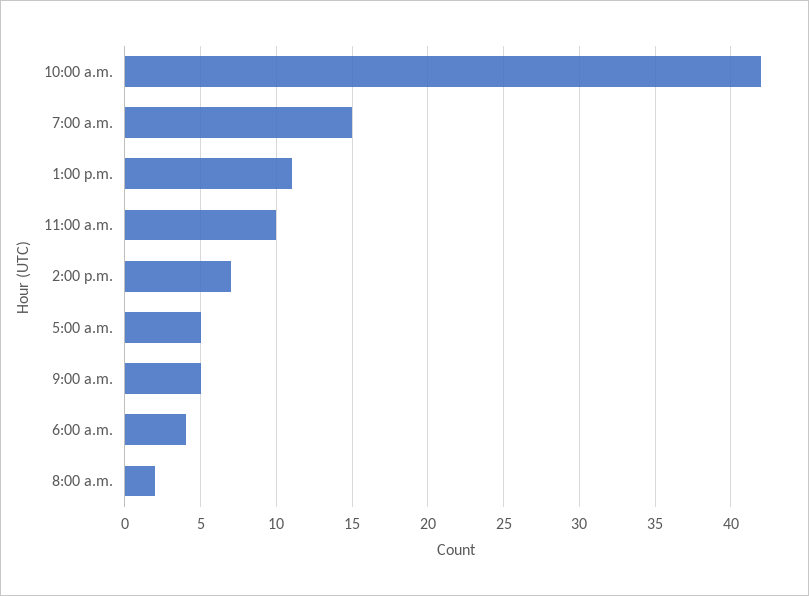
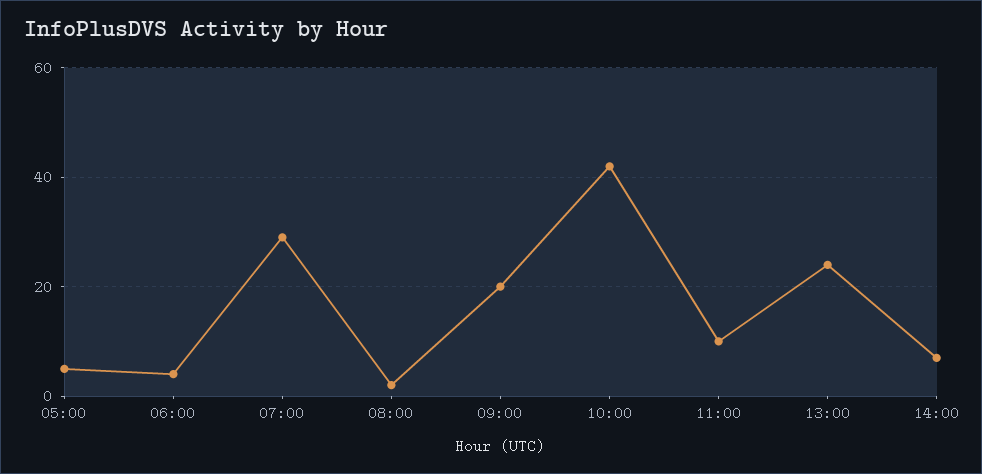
  {
    "10:00 a.m.": 42,
-   "7:00 a.m.": 15,
+   "7:00 a.m.": 30,
-   "1:00 p.m.": 11,
+   "1:00 p.m.": 25,
    "11:00 a.m.": 10,
    "2:00 p.m.": 7,
    "5:00 a.m.": 5,
-   "9:00 a.m.": 5,
+   "9:00 a.m.": 20,
    "6:00 a.m.": 4,
    "8:00 a.m.": 2
  }

